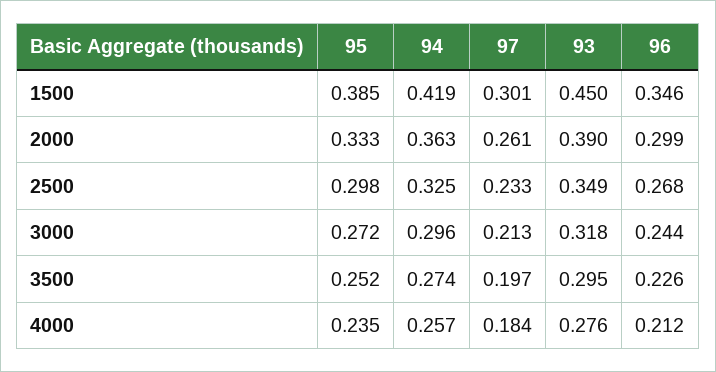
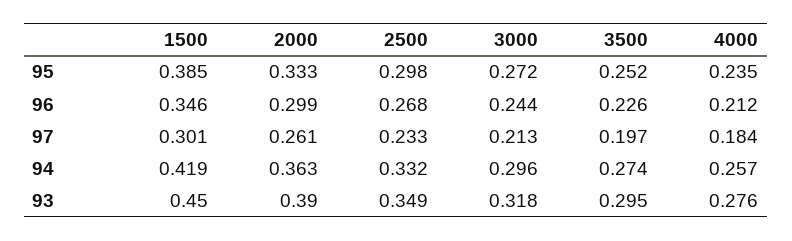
  {
    "95": {
      "1500": 0.385,
      "2000": 0.333,
      "2500": 0.298,
      "3000": 0.272,
      "3500": 0.252,
      "4000": 0.235
    },
    "94": {
      "1500": 0.419,
      "2000": 0.363,
-     "2500": 0.325,
+     "2500": 0.332,
      "3000": 0.296,
      "3500": 0.274,
      "4000": 0.257
    },
    "97": {
      "1500": 0.301,
      "2000": 0.261,
      "2500": 0.233,
      "3000": 0.213,
      "3500": 0.197,
      "4000": 0.184
    },
    "93": {
      "1500": 0.45,
      "2000": 0.39,
      "2500": 0.349,
      "3000": 0.318,
      "3500": 0.295,
      "4000": 0.276
    },
    "96": {
      "1500": 0.346,
      "2000": 0.299,
      "2500": 0.268,
      "3000": 0.244,
      "3500": 0.226,
      "4000": 0.212
    }
  }

